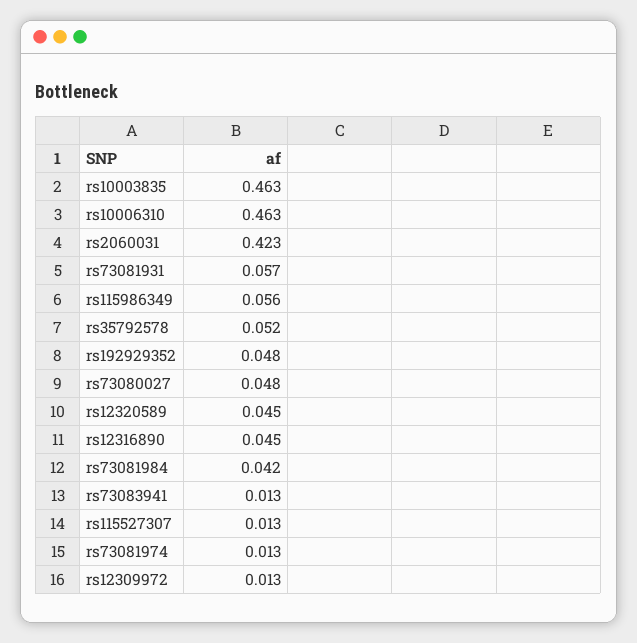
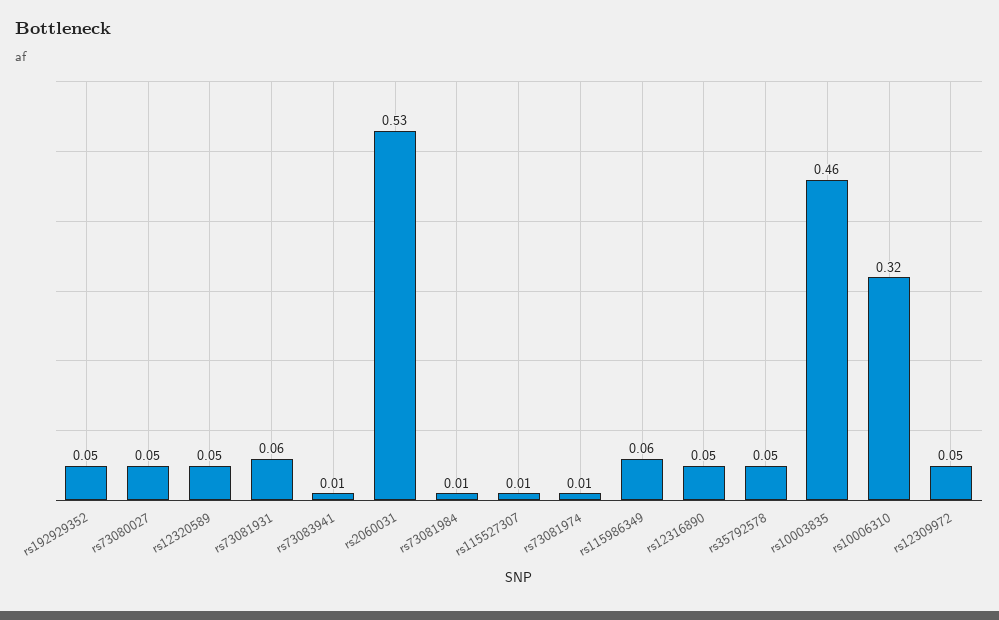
  {
    "rs10003835": 0.463,
-   "rs10006310": 0.463,
+   "rs10006310": 0.32,
-   "rs2060031": 0.423,
+   "rs2060031": 0.53,
    "rs73081931": 0.057,
    "rs115986349": 0.056,
    "rs35792578": 0.052,
    "rs192929352": 0.048,
    "rs73080027": 0.048,
    "rs12320589": 0.045,
    "rs12316890": 0.045,
-   "rs73081984": 0.042,
+   "rs73081984": 0.01,
    "rs73083941": 0.013,
    "rs115527307": 0.013,
    "rs73081974": 0.013,
-   "rs12309972": 0.013
+   "rs12309972": 0.05
  }

